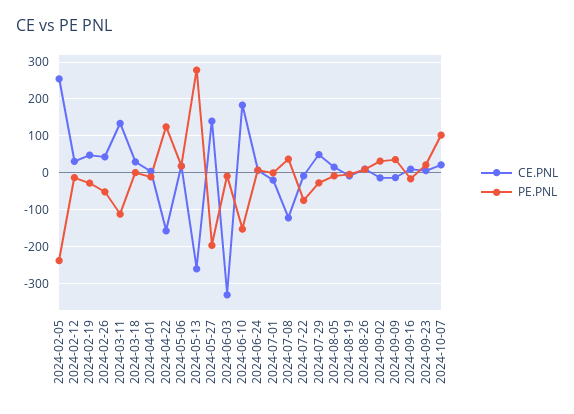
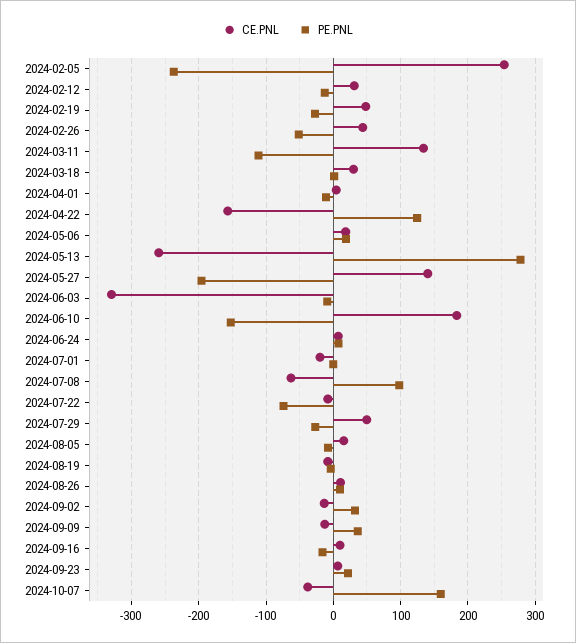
  {
    "CE.PNL": {
      "2024-02-05": 250,
      "2024-02-12": 30,
      "2024-02-19": 50,
      "2024-02-26": 40,
      "2024-03-11": 130,
      "2024-03-18": 30,
      "2024-04-01": 0,
      "2024-04-22": -160,
      "2024-05-06": 20,
      "2024-05-13": -260,
      "2024-05-27": 140,
      "2024-06-03": -330,
      "2024-06-10": 180,
      "2024-06-24": 10,
      "2024-07-01": -20,
-     "2024-07-08": -120,
+     "2024-07-08": -60,
      "2024-07-22": -10,
      "2024-07-29": 50,
      "2024-08-05": 20,
      "2024-08-19": -10,
      "2024-08-26": 10,
      "2024-09-02": -10,
      "2024-09-09": -10,
      "2024-09-16": 10,
      "2024-09-23": 10,
-     "2024-10-07": 20
+     "2024-10-07": -40
    },
    "PE.PNL": {
      "2024-02-05": -240,
      "2024-02-12": -10,
      "2024-02-19": -30,
      "2024-02-26": -50,
      "2024-03-11": -110,
      "2024-03-18": 0,
      "2024-04-01": -10,
      "2024-04-22": 120,
      "2024-05-06": 20,
      "2024-05-13": 280,
      "2024-05-27": -200,
      "2024-06-03": -10,
      "2024-06-10": -150,
      "2024-06-24": 10,
      "2024-07-01": 0,
-     "2024-07-08": 40,
+     "2024-07-08": 100,
      "2024-07-22": -70,
      "2024-07-29": -30,
      "2024-08-05": -10,
      "2024-08-19": 0,
      "2024-08-26": 10,
      "2024-09-02": 30,
      "2024-09-09": 40,
      "2024-09-16": -20,
      "2024-09-23": 20,
-     "2024-10-07": 100
+     "2024-10-07": 160
    }
  }

